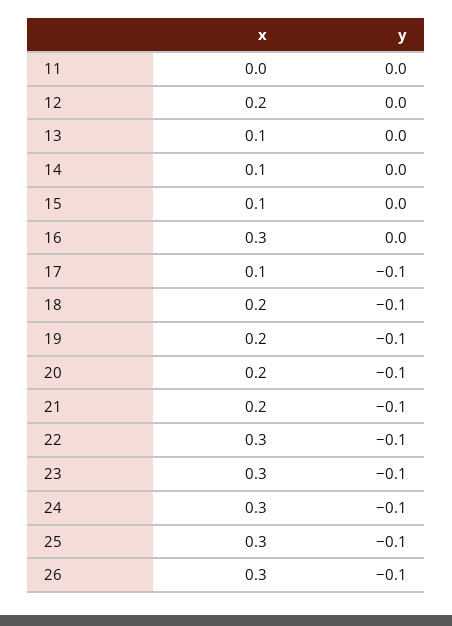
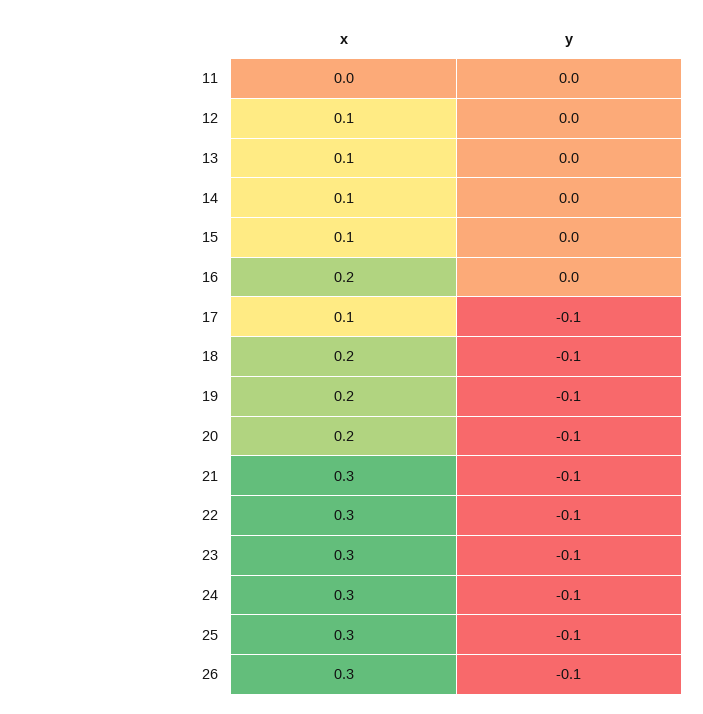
  {
    "x": {
      "11": 0,
-     "12": 0.2,
+     "12": 0.1,
      "13": 0.1,
      "14": 0.1,
      "15": 0.1,
-     "16": 0.3,
+     "16": 0.2,
      "17": 0.1,
      "18": 0.2,
      "19": 0.2,
      "20": 0.2,
-     "21": 0.2,
+     "21": 0.3,
      "22": 0.3,
      "23": 0.3,
      "24": 0.3,
      "25": 0.3,
      "26": 0.3
    },
    "y": {
      "11": 0,
      "12": 0,
      "13": 0,
      "14": 0,
      "15": 0,
      "16": 0,
      "17": -0.1,
      "18": -0.1,
      "19": -0.1,
      "20": -0.1,
      "21": -0.1,
      "22": -0.1,
      "23": -0.1,
      "24": -0.1,
      "25": -0.1,
      "26": -0.1
    }
  }

